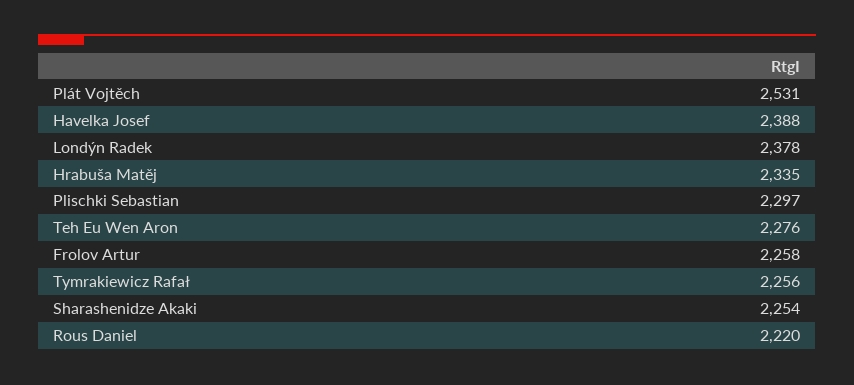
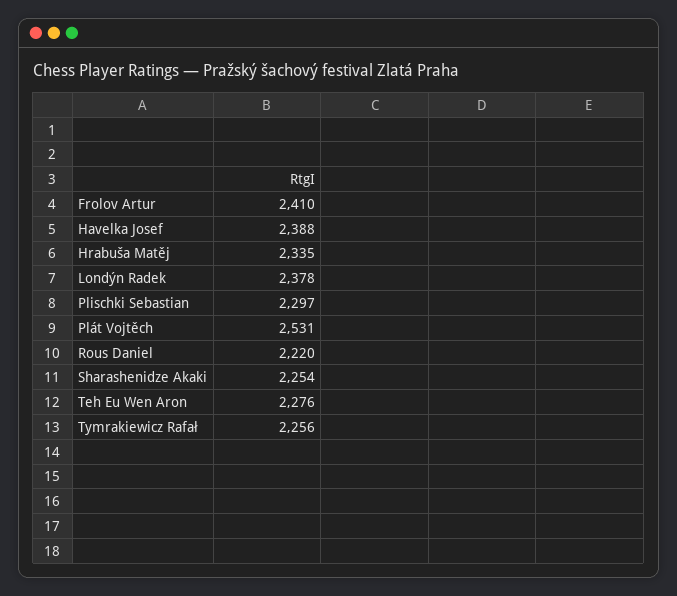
  {
    "Plát Vojtěch": 2531,
    "Havelka Josef": 2388,
    "Londýn Radek": 2378,
    "Hrabuša Matěj": 2335,
    "Plischki Sebastian": 2297,
    "Teh Eu Wen Aron": 2276,
-   "Frolov Artur": 2258,
+   "Frolov Artur": 2410,
    "Tymrakiewicz Rafał": 2256,
    "Sharashenidze Akaki": 2254,
    "Rous Daniel": 2220
  }

